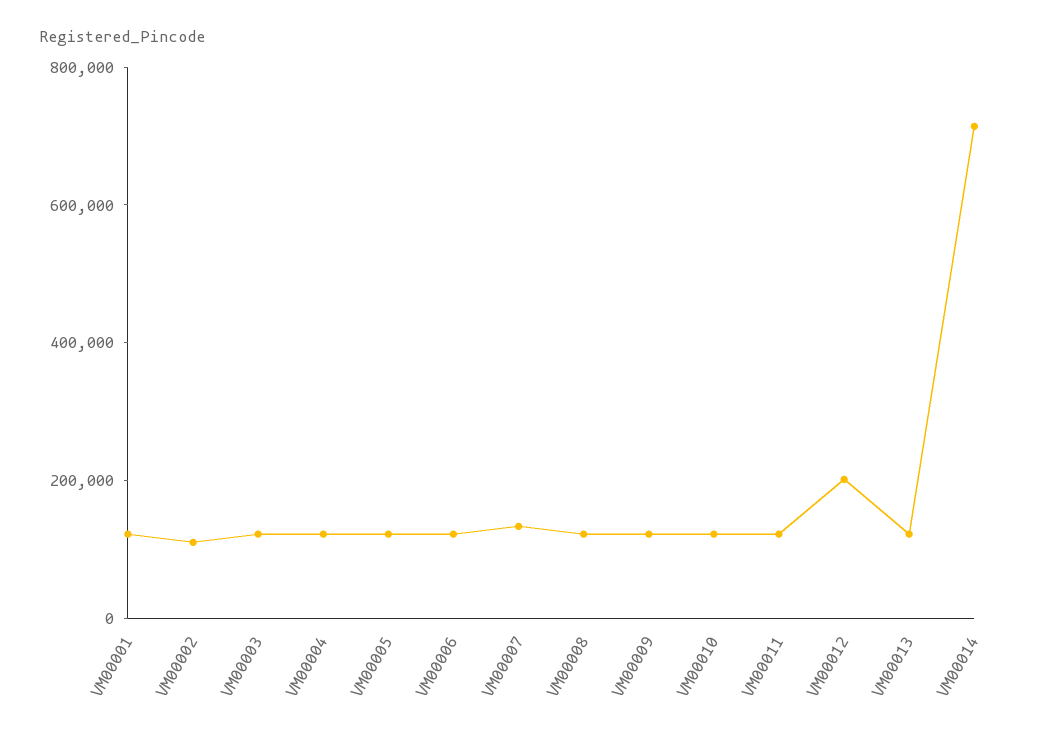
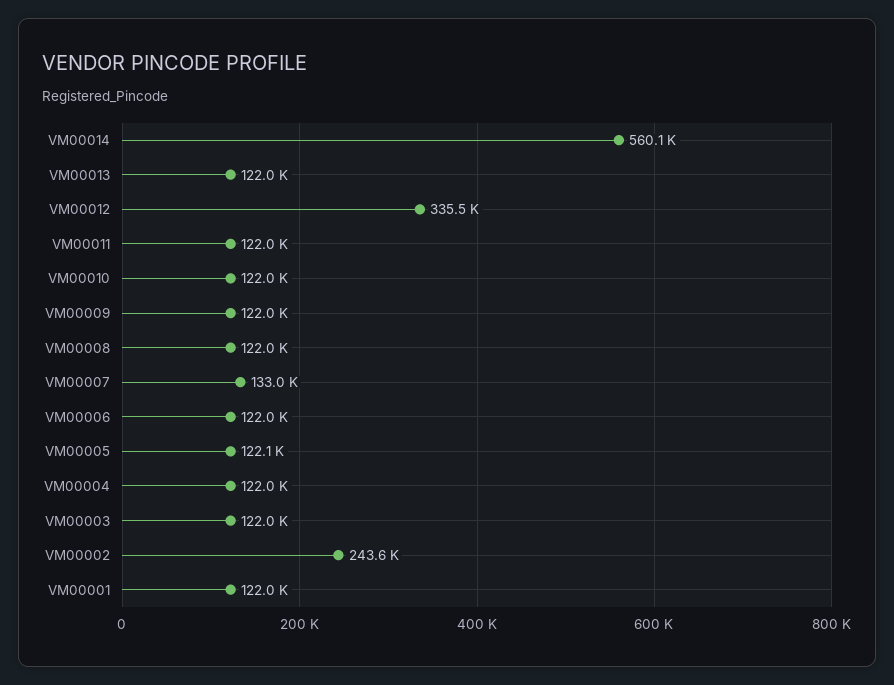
  {
    "VM00001": 122000,
-   "VM00002": 100000,
+   "VM00002": 243600,
    "VM00003": 122000,
    "VM00004": 122000,
    "VM00005": 122100,
    "VM00006": 122000,
    "VM00007": 133000,
    "VM00008": 122000,
    "VM00009": 122000,
    "VM00010": 122000,
    "VM00011": 122000,
-   "VM00012": 200000,
+   "VM00012": 335500,
    "VM00013": 122000,
-   "VM00014": 700000
+   "VM00014": 560100
  }

